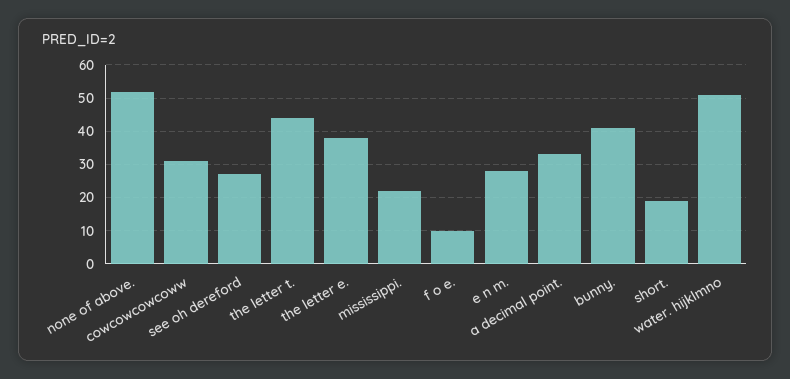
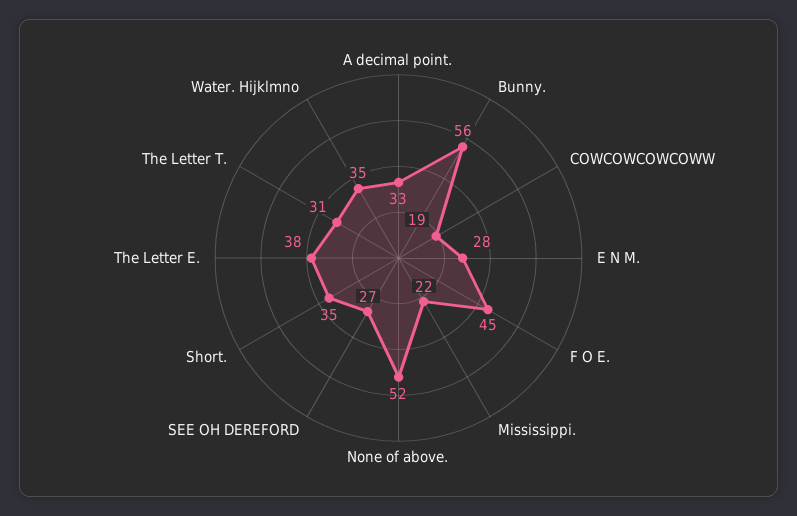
  {
    "none of above.": 52,
-   "cowcowcowcoww": 30,
+   "cowcowcowcoww": 19,
    "see oh dereford": 27,
-   "the letter t.": 45,
+   "the letter t.": 31,
    "the letter e.": 38,
    "mississippi.": 22,
-   "f o e.": 10,
+   "f o e.": 45,
    "e n m.": 28,
    "a decimal point.": 33,
-   "bunny.": 40,
+   "bunny.": 56,
-   "short.": 20,
+   "short.": 35,
-   "water. hijklmno": 50
+   "water. hijklmno": 35
  }

